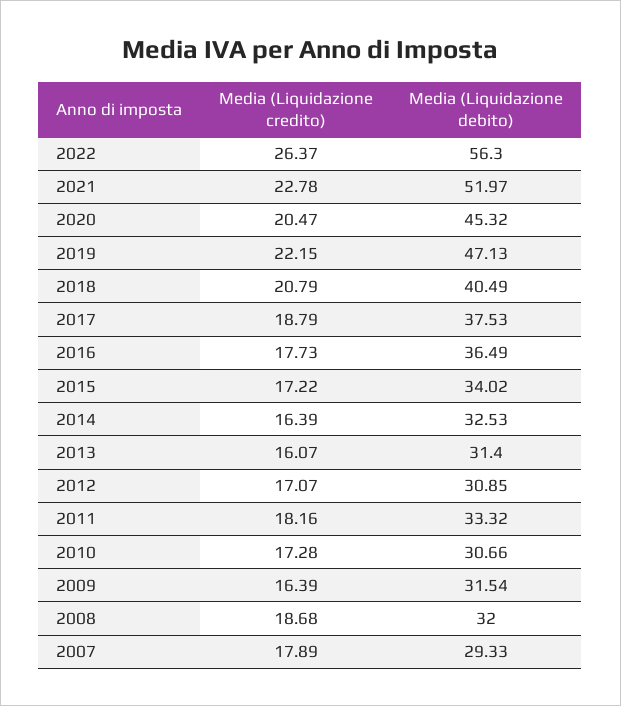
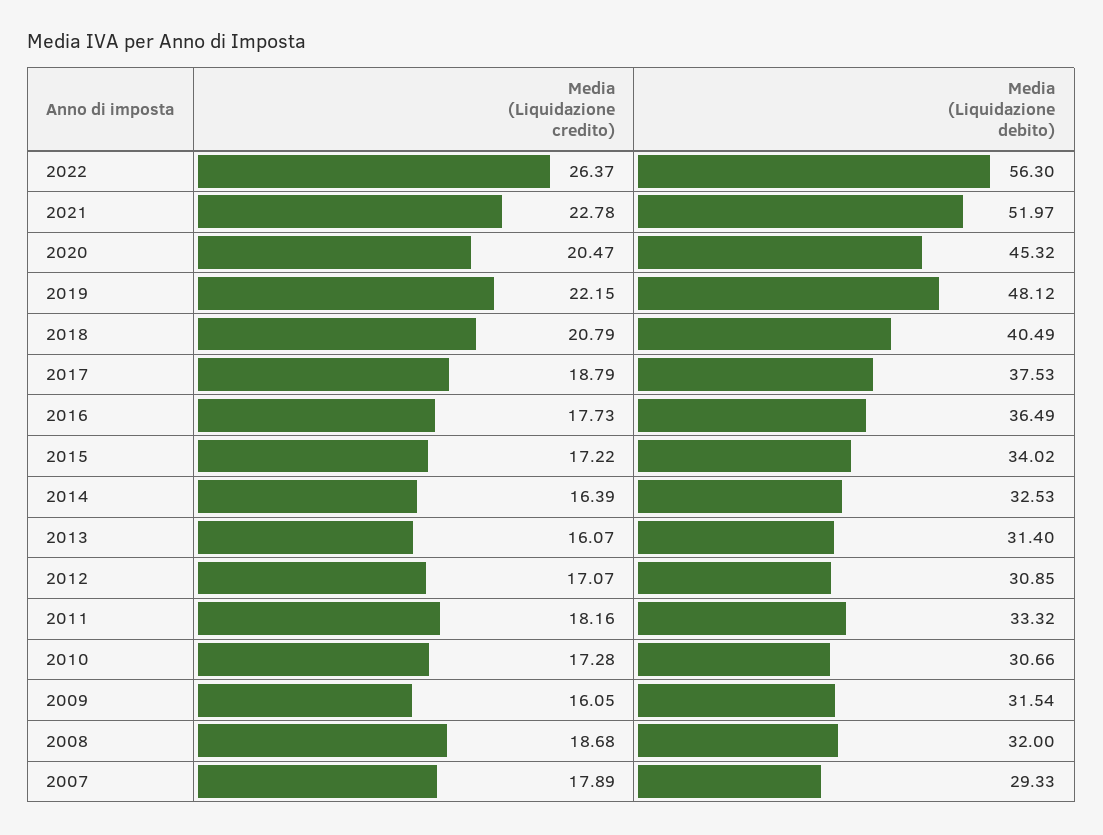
  {
    "Media (Liquidazione credito)": {
      "2022": 26.37,
      "2021": 22.78,
      "2020": 20.47,
      "2019": 22.15,
      "2018": 20.79,
      "2017": 18.79,
      "2016": 17.73,
      "2015": 17.22,
      "2014": 16.39,
      "2013": 16.07,
      "2012": 17.07,
      "2011": 18.16,
      "2010": 17.28,
-     "2009": 16.39,
+     "2009": 16.05,
      "2008": 18.68,
      "2007": 17.89
    },
    "Media (Liquidazione debito)": {
      "2022": 56.3,
      "2021": 51.97,
      "2020": 45.32,
-     "2019": 47.13,
+     "2019": 48.12,
      "2018": 40.49,
      "2017": 37.53,
      "2016": 36.49,
      "2015": 34.02,
      "2014": 32.53,
      "2013": 31.4,
      "2012": 30.85,
      "2011": 33.32,
      "2010": 30.66,
      "2009": 31.54,
      "2008": 32,
      "2007": 29.33
    }
  }

